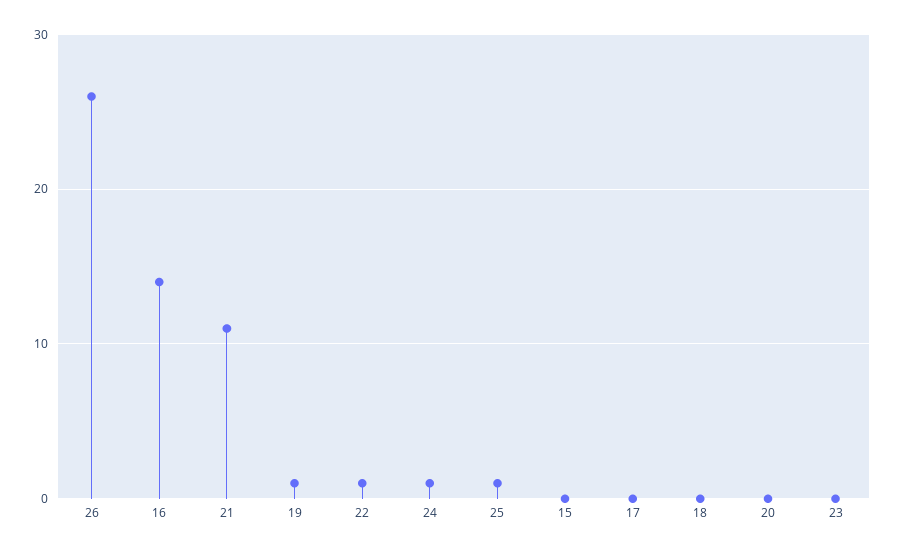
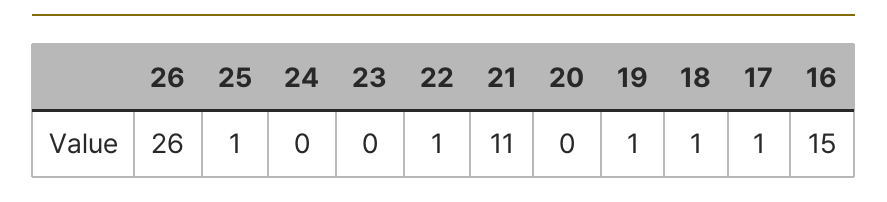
  {
    "26": 26,
-   "16": 14,
+   "16": 15,
    "21": 11,
    "19": 1,
    "22": 1,
-   "24": 1,
+   "24": 0,
    "25": 1,
-   "15": 0,
-   "17": 0,
+   "17": 1,
-   "18": 0,
+   "18": 1,
    "20": 0,
    "23": 0
  }

